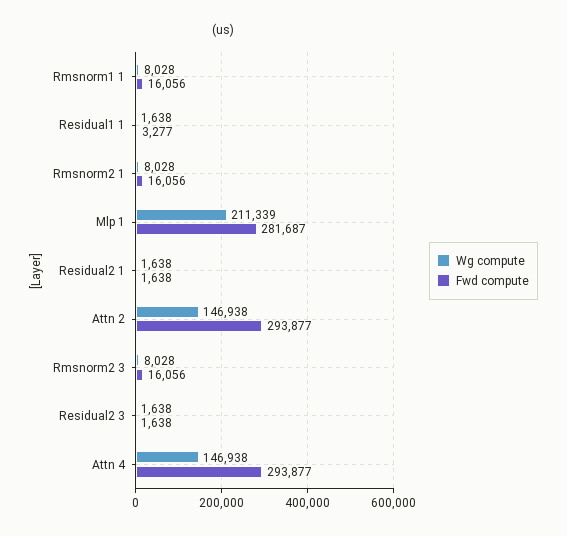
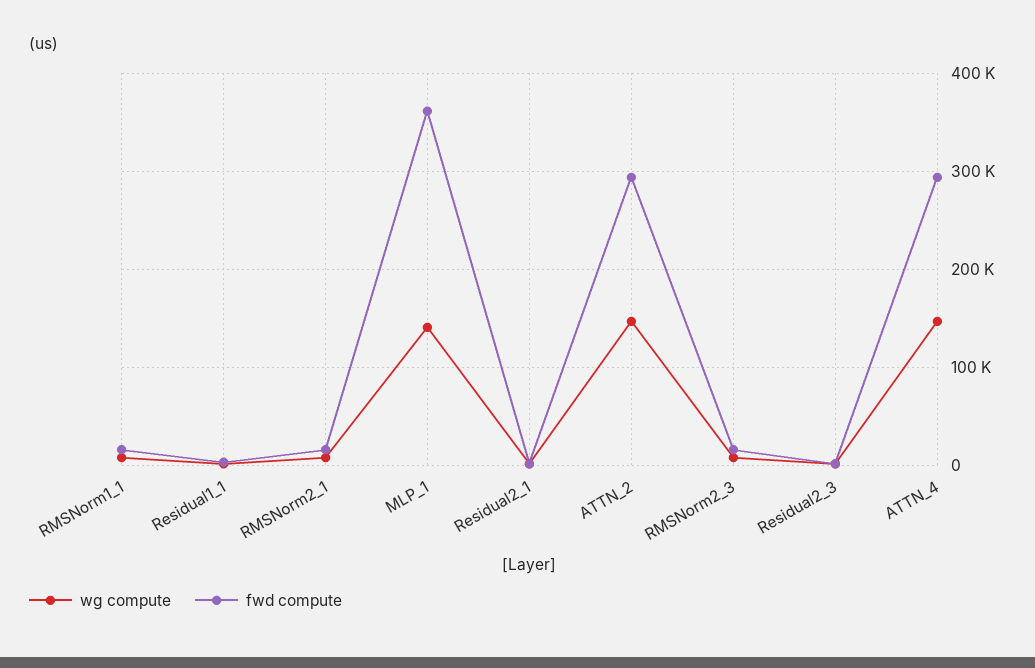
  {
    "Wg compute": {
      "Rmsnorm1 1": 8028,
      "Residual1 1": 1638,
      "Rmsnorm2 1": 8028,
-     "Mlp 1": 211339,
+     "Mlp 1": 140000,
      "Residual2 1": 1638,
      "Attn 2": 146938,
      "Rmsnorm2 3": 8028,
      "Residual2 3": 1638,
      "Attn 4": 146938
    },
    "Fwd compute": {
      "Rmsnorm1 1": 16056,
      "Residual1 1": 3277,
      "Rmsnorm2 1": 16056,
-     "Mlp 1": 281687,
+     "Mlp 1": 360000,
      "Residual2 1": 1638,
      "Attn 2": 293877,
      "Rmsnorm2 3": 16056,
      "Residual2 3": 1638,
      "Attn 4": 293877
    }
  }

